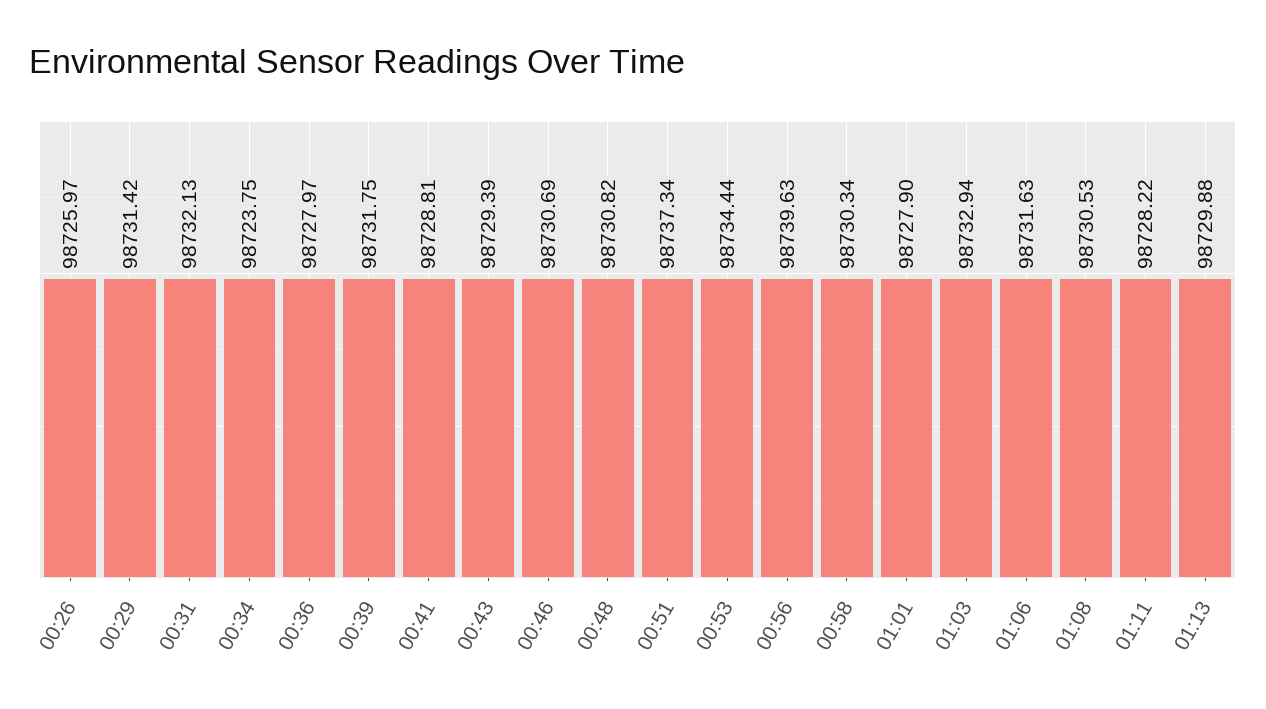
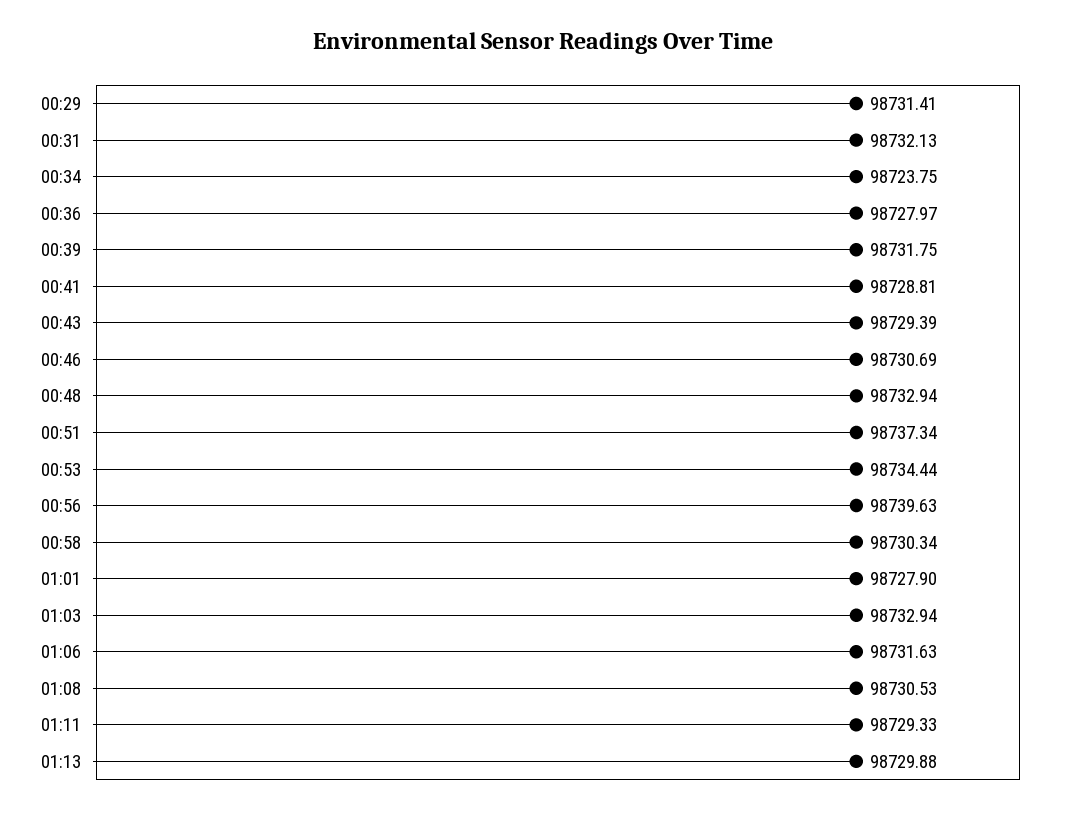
  {
-   "00:26": 98725.97,
-   "00:29": 98731.42,
+   "00:29": 98731.41,
    "00:31": 98732.13,
    "00:34": 98723.75,
    "00:36": 98727.97,
    "00:39": 98731.75,
    "00:41": 98728.81,
    "00:43": 98729.39,
    "00:46": 98730.69,
-   "00:48": 98730.82,
+   "00:48": 98732.94,
    "00:51": 98737.34,
    "00:53": 98734.44,
    "00:56": 98739.63,
    "00:58": 98730.34,
    "01:01": 98727.9,
    "01:03": 98732.94,
    "01:06": 98731.63,
    "01:08": 98730.53,
-   "01:11": 98728.22,
+   "01:11": 98729.33,
    "01:13": 98729.88
  }

